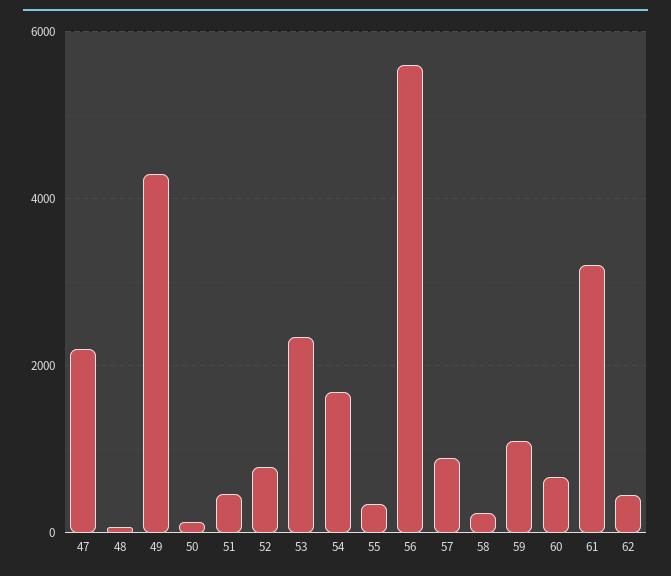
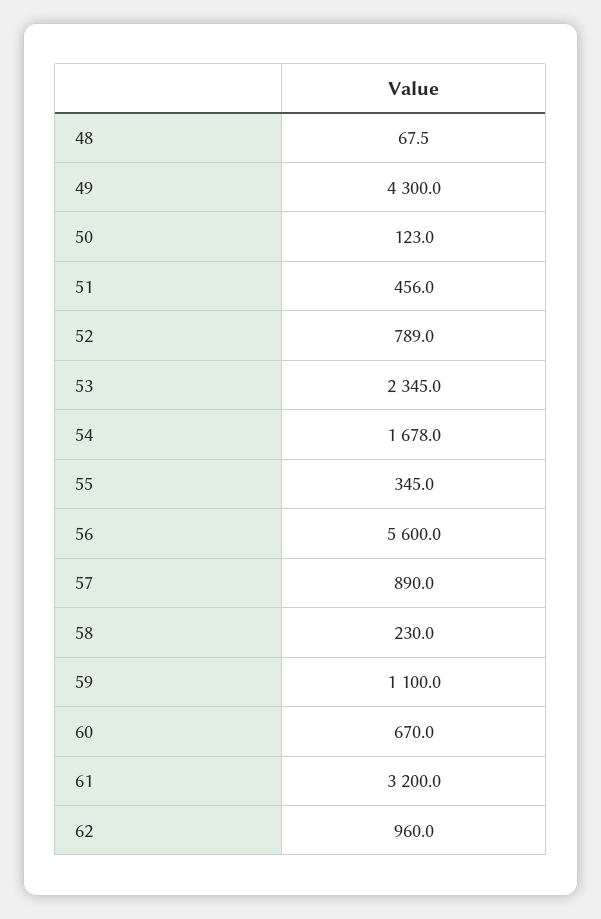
  {
-   "47": 2200,
    "48": 67.5,
    "49": 4300,
    "50": 123,
    "51": 456,
    "52": 789,
    "53": 2345,
    "54": 1678,
    "55": 345,
    "56": 5600,
    "57": 890,
    "58": 230,
    "59": 1100,
    "60": 670,
    "61": 3200,
-   "62": 400
+   "62": 960
  }

